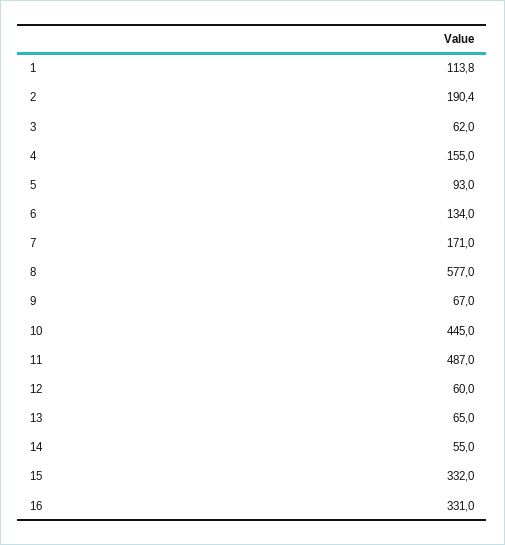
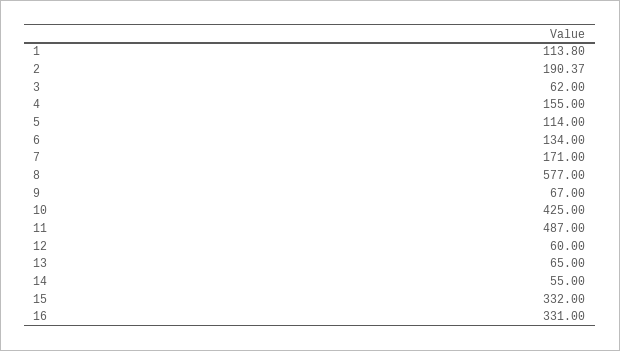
  {
    "1": 113.8,
    "2": 190.37,
    "3": 62,
    "4": 155,
-   "5": 93,
+   "5": 114,
    "6": 134,
    "7": 171,
    "8": 577,
    "9": 67,
-   "10": 445,
+   "10": 425,
    "11": 487,
    "12": 60,
    "13": 65,
    "14": 55,
    "15": 332,
    "16": 331
  }

